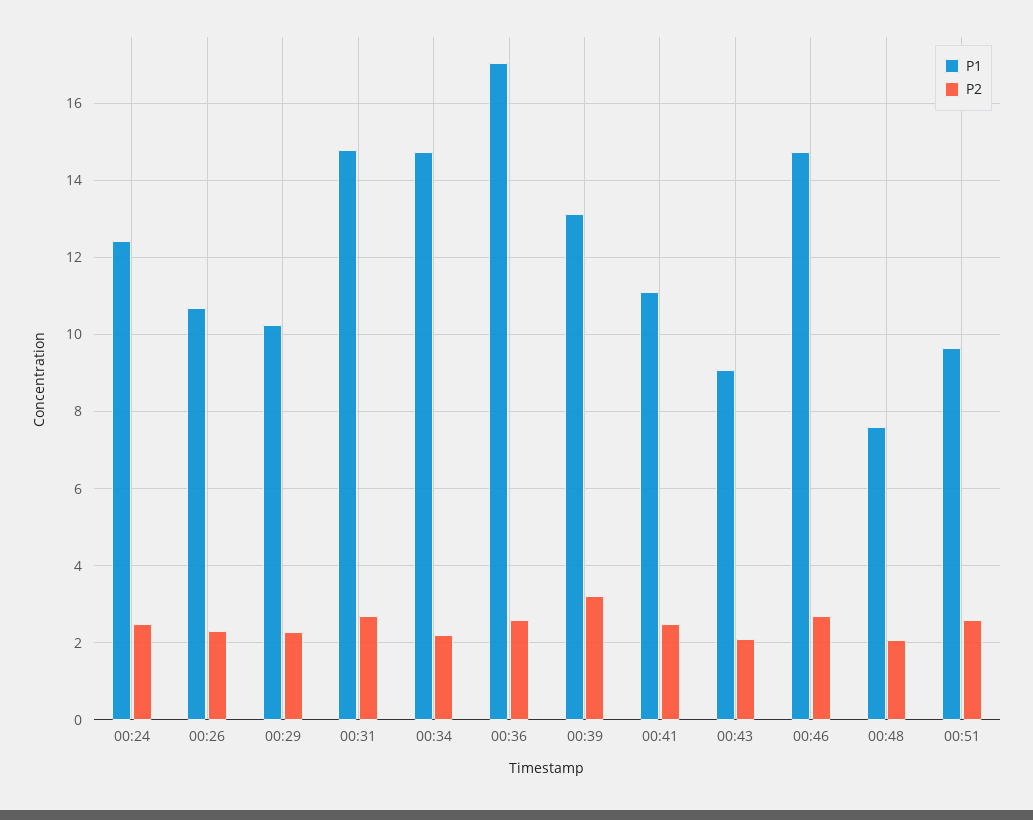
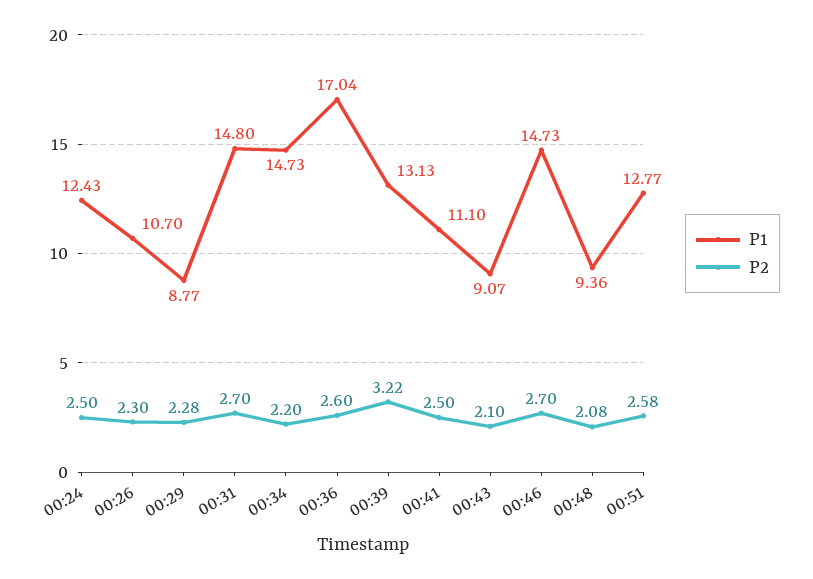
  {
    "P1": {
      "00:24": 12.43,
      "00:26": 10.7,
-     "00:29": 10.2,
+     "00:29": 8.77,
      "00:31": 14.8,
      "00:34": 14.73,
      "00:36": 17.04,
      "00:39": 13.13,
      "00:41": 11.1,
      "00:43": 9.07,
      "00:46": 14.73,
-     "00:48": 7.6,
+     "00:48": 9.36,
-     "00:51": 9.6
+     "00:51": 12.77
    },
    "P2": {
      "00:24": 2.5,
      "00:26": 2.3,
      "00:29": 2.28,
      "00:31": 2.7,
      "00:34": 2.2,
      "00:36": 2.6,
      "00:39": 3.22,
      "00:41": 2.5,
      "00:43": 2.1,
      "00:46": 2.7,
      "00:48": 2.08,
      "00:51": 2.58
    }
  }

